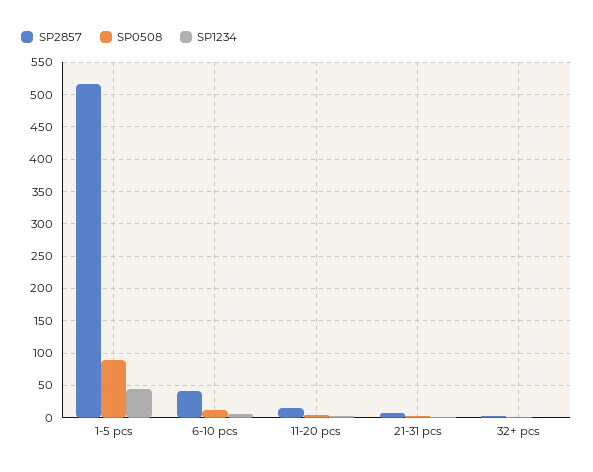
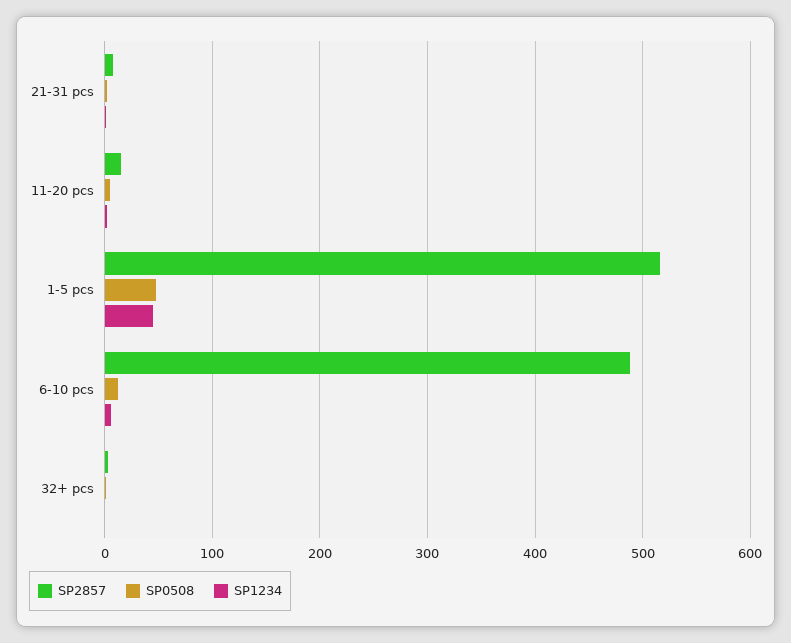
  {
    "SP2857": {
      "1-5 pcs": 520,
-     "6-10 pcs": 40,
+     "6-10 pcs": 490,
      "11-20 pcs": 20,
      "21-31 pcs": 10,
      "32+ pcs": 0
    },
    "SP0508": {
-     "1-5 pcs": 90,
+     "1-5 pcs": 50,
      "6-10 pcs": 10,
      "11-20 pcs": 10,
      "21-31 pcs": 0,
      "32+ pcs": 0
    },
    "SP1234": {
      "1-5 pcs": 50,
      "6-10 pcs": 10,
      "11-20 pcs": 0,
      "21-31 pcs": 0,
      "32+ pcs": 0
    }
  }

